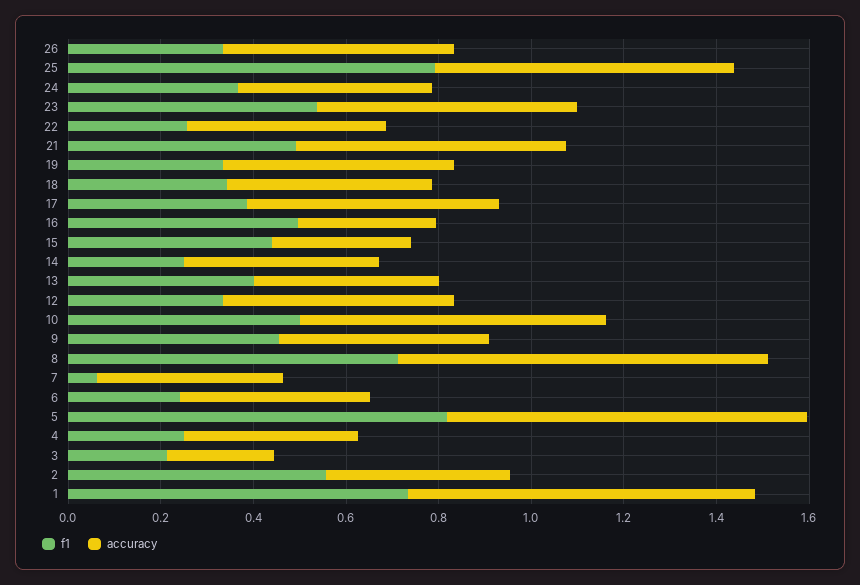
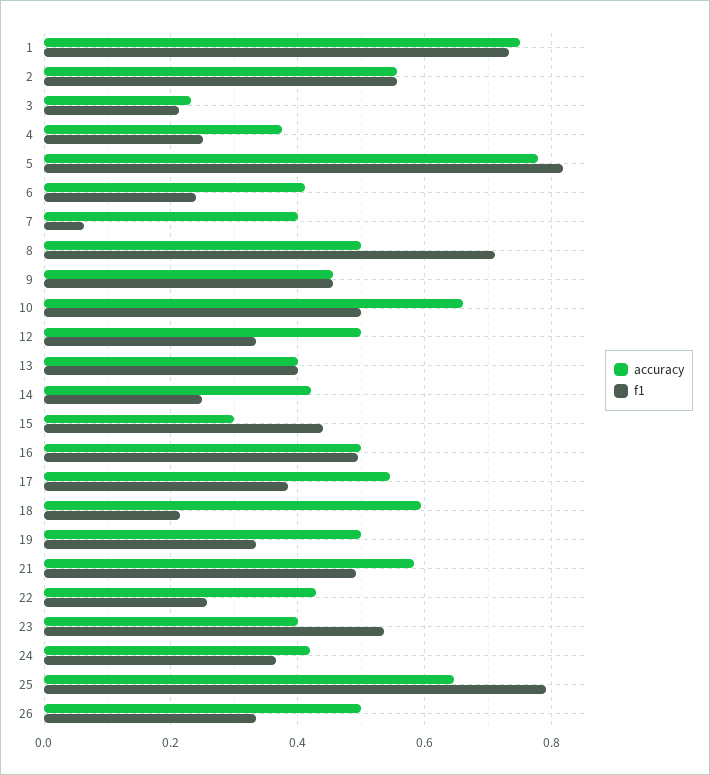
  {
    "f1": {
      "26": 0.34,
      "25": 0.8,
      "24": 0.36,
      "23": 0.54,
      "22": 0.26,
      "21": 0.5,
      "19": 0.34,
-     "18": 0.35,
+     "18": 0.22,
      "17": 0.38,
      "16": 0.5,
      "15": 0.44,
      "14": 0.24,
      "13": 0.4,
      "12": 0.34,
      "10": 0.5,
      "9": 0.46,
      "8": 0.72,
      "7": 0.06,
      "6": 0.24,
      "5": 0.82,
      "4": 0.26,
      "3": 0.22,
      "2": 0.56,
      "1": 0.74
    },
    "accuracy": {
      "26": 0.5,
      "25": 0.64,
      "24": 0.42,
-     "23": 0.55,
+     "23": 0.4,
      "22": 0.42,
      "21": 0.58,
      "19": 0.5,
-     "18": 0.45,
+     "18": 0.6,
      "17": 0.54,
-     "16": 0.3,
+     "16": 0.5,
      "15": 0.3,
      "14": 0.42,
      "13": 0.4,
      "12": 0.5,
      "10": 0.66,
      "9": 0.46,
-     "8": 0.8,
+     "8": 0.5,
      "7": 0.4,
      "6": 0.42,
      "5": 0.78,
      "4": 0.38,
      "3": 0.24,
-     "2": 0.4,
+     "2": 0.56,
      "1": 0.76
    }
  }

